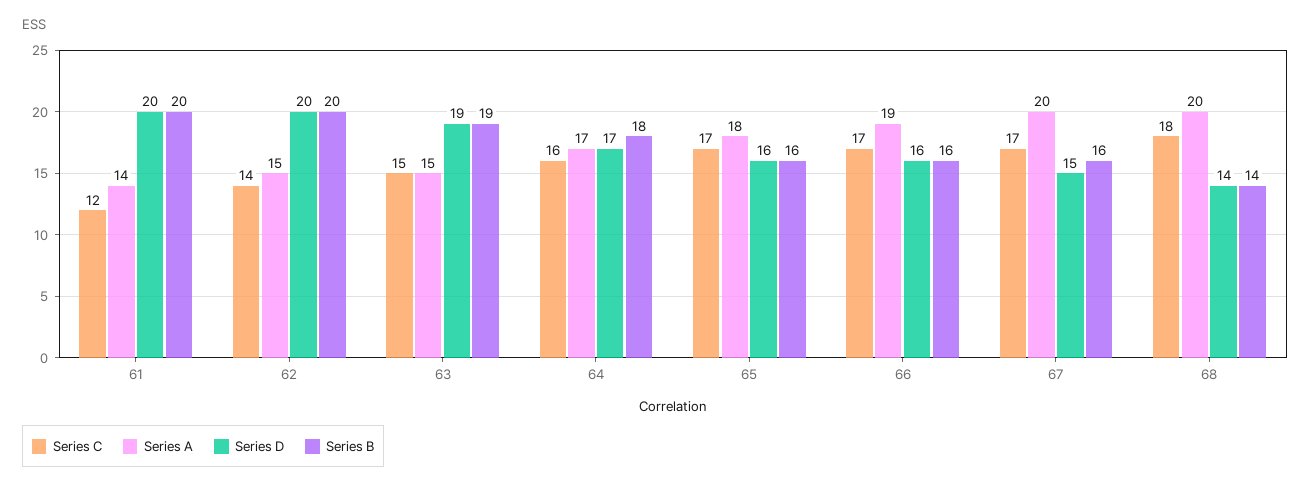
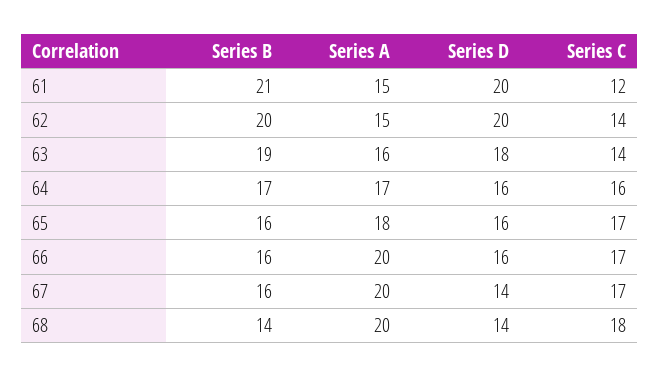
  {
    "Series C": {
      "61": 12,
      "62": 14,
-     "63": 15,
+     "63": 14,
      "64": 16,
      "65": 17,
      "66": 17,
      "67": 17,
      "68": 18
    },
    "Series A": {
-     "61": 14,
+     "61": 15,
      "62": 15,
-     "63": 15,
+     "63": 16,
      "64": 17,
      "65": 18,
-     "66": 19,
+     "66": 20,
      "67": 20,
      "68": 20
    },
    "Series D": {
      "61": 20,
      "62": 20,
-     "63": 19,
+     "63": 18,
-     "64": 17,
+     "64": 16,
      "65": 16,
      "66": 16,
-     "67": 15,
+     "67": 14,
      "68": 14
    },
    "Series B": {
-     "61": 20,
+     "61": 21,
      "62": 20,
      "63": 19,
-     "64": 18,
+     "64": 17,
      "65": 16,
      "66": 16,
      "67": 16,
      "68": 14
    }
  }

